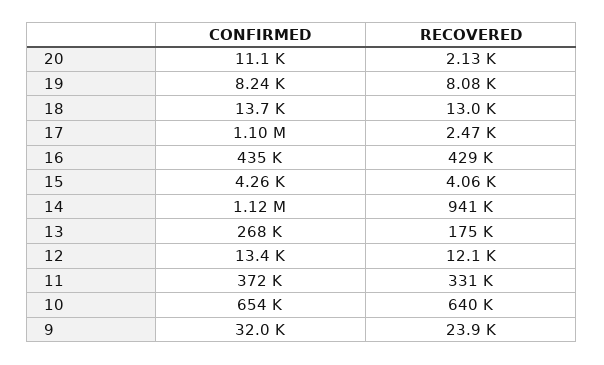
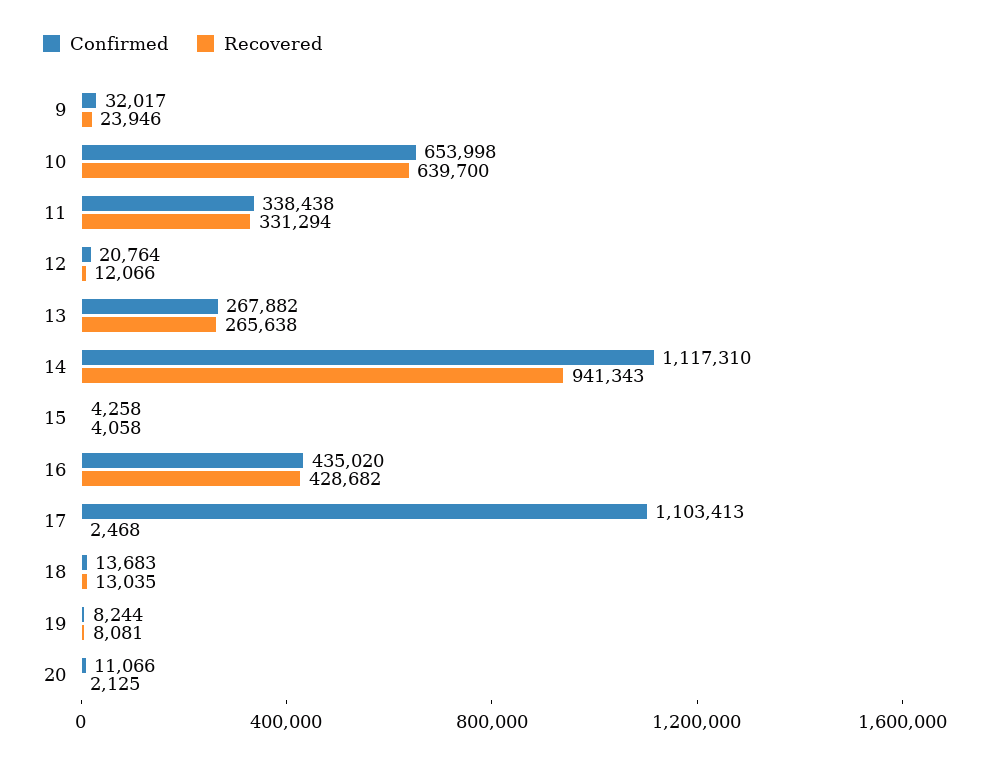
  {
    "CONFIRMED": {
      "20": 11066,
      "19": 8244,
      "18": 13683,
      "17": 1103413,
      "16": 435020,
      "15": 4258,
      "14": 1117310,
      "13": 267882,
-     "12": 13400,
+     "12": 20764,
-     "11": 372000,
+     "11": 338438,
      "10": 653998,
      "9": 32017
    },
    "RECOVERED": {
      "20": 2125,
      "19": 8081,
      "18": 13035,
      "17": 2468,
      "16": 428682,
      "15": 4058,
      "14": 941343,
-     "13": 175000,
+     "13": 265638,
      "12": 12066,
      "11": 331294,
      "10": 639700,
      "9": 23946
    }
  }

